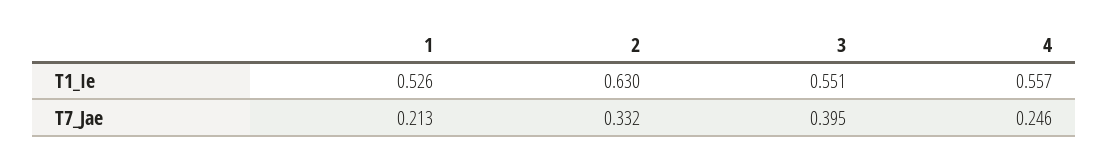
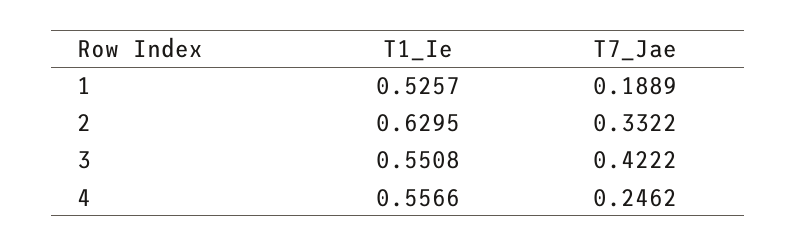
  {
    "1": {
      "T1_Ie": 0.5257,
-     "T7_Jae": 0.213
+     "T7_Jae": 0.1889
    },
    "2": {
      "T1_Ie": 0.6295,
      "T7_Jae": 0.3322
    },
    "3": {
      "T1_Ie": 0.5508,
-     "T7_Jae": 0.395
+     "T7_Jae": 0.4222
    },
    "4": {
      "T1_Ie": 0.5566,
      "T7_Jae": 0.2462
    }
  }

